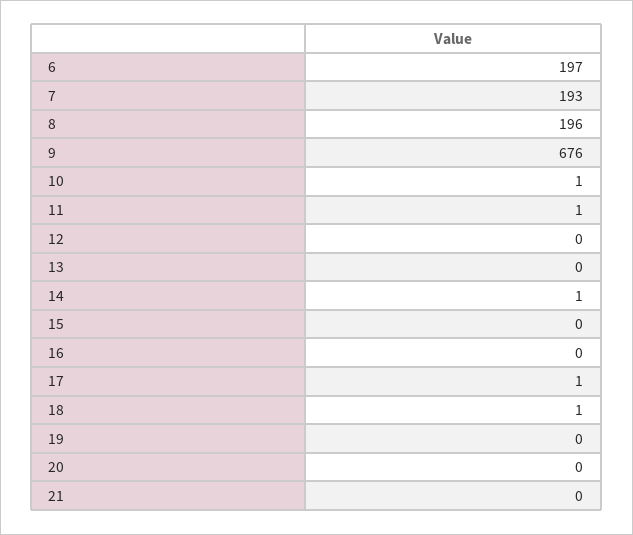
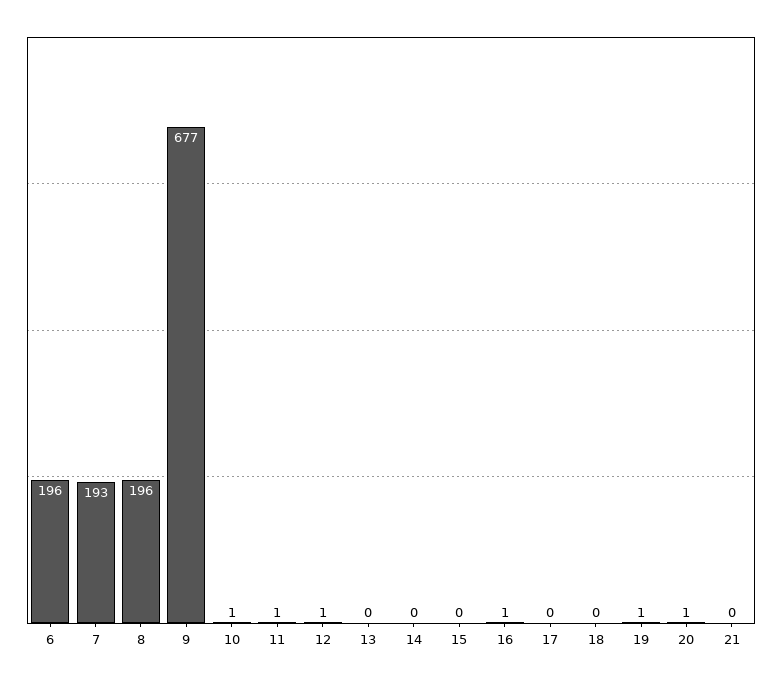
  {
-   "6": 197,
+   "6": 196,
    "7": 193,
    "8": 196,
-   "9": 676,
+   "9": 677,
    "10": 1,
    "11": 1,
-   "12": 0,
+   "12": 1,
    "13": 0,
-   "14": 1,
+   "14": 0,
    "15": 0,
-   "16": 0,
+   "16": 1,
-   "17": 1,
+   "17": 0,
-   "18": 1,
+   "18": 0,
-   "19": 0,
+   "19": 1,
-   "20": 0,
+   "20": 1,
    "21": 0
  }

